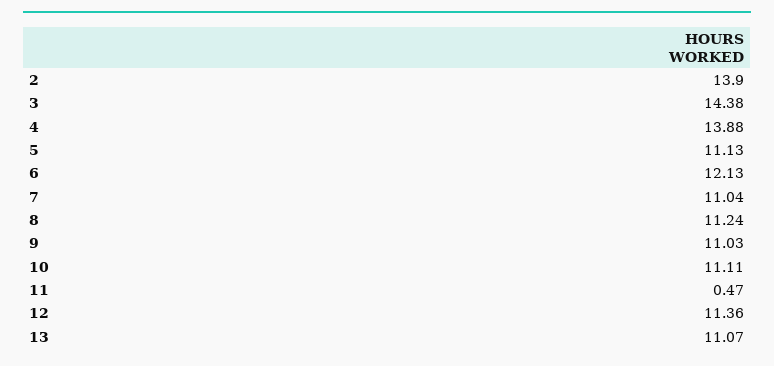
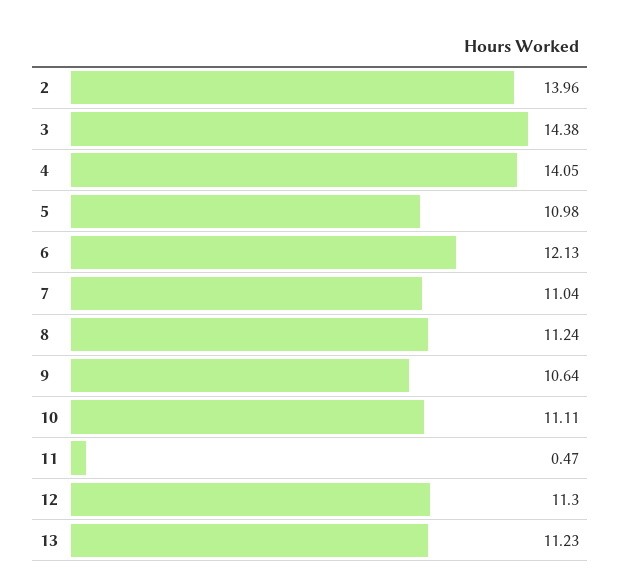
  {
-   "2": 13.9,
+   "2": 13.96,
    "3": 14.38,
-   "4": 13.88,
+   "4": 14.05,
-   "5": 11.13,
+   "5": 10.98,
    "6": 12.13,
    "7": 11.04,
    "8": 11.24,
-   "9": 11.03,
+   "9": 10.64,
    "10": 11.11,
    "11": 0.47,
-   "12": 11.36,
+   "12": 11.3,
-   "13": 11.07
+   "13": 11.23
  }

